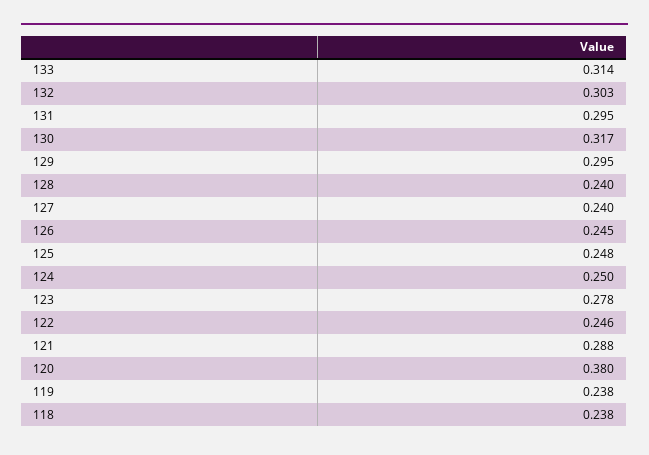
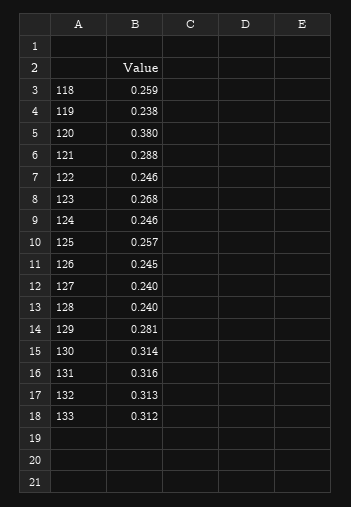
  {
-   "133": 0.314,
+   "133": 0.312,
-   "132": 0.303,
+   "132": 0.313,
-   "131": 0.295,
+   "131": 0.316,
-   "130": 0.317,
+   "130": 0.314,
-   "129": 0.295,
+   "129": 0.281,
    "128": 0.24,
    "127": 0.24,
    "126": 0.245,
-   "125": 0.248,
+   "125": 0.257,
-   "124": 0.25,
+   "124": 0.246,
-   "123": 0.278,
+   "123": 0.268,
    "122": 0.246,
    "121": 0.288,
    "120": 0.38,
    "119": 0.238,
-   "118": 0.238
+   "118": 0.259
  }

